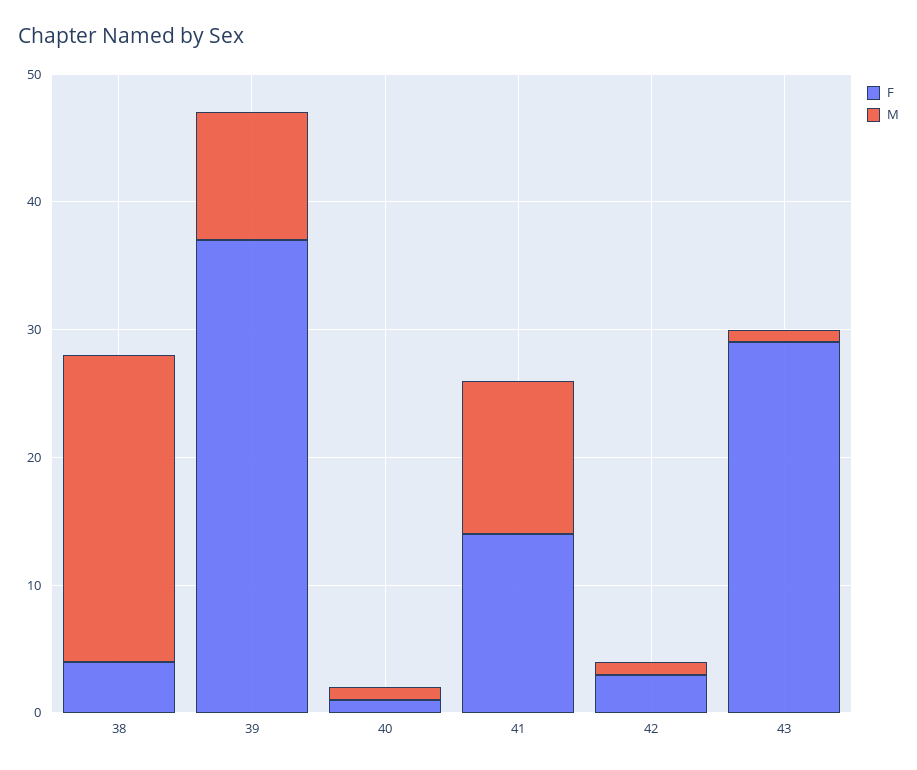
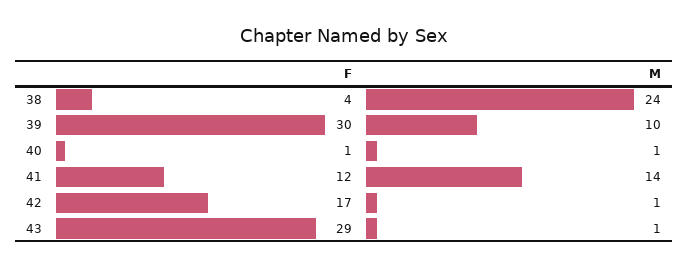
  {
    "F": {
      "38": 4,
-     "39": 37,
+     "39": 30,
      "40": 1,
-     "41": 14,
+     "41": 12,
-     "42": 3,
+     "42": 17,
      "43": 29
    },
    "M": {
      "38": 24,
      "39": 10,
      "40": 1,
-     "41": 12,
+     "41": 14,
      "42": 1,
      "43": 1
    }
  }

